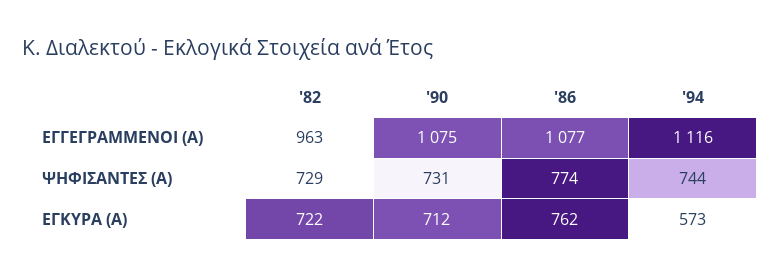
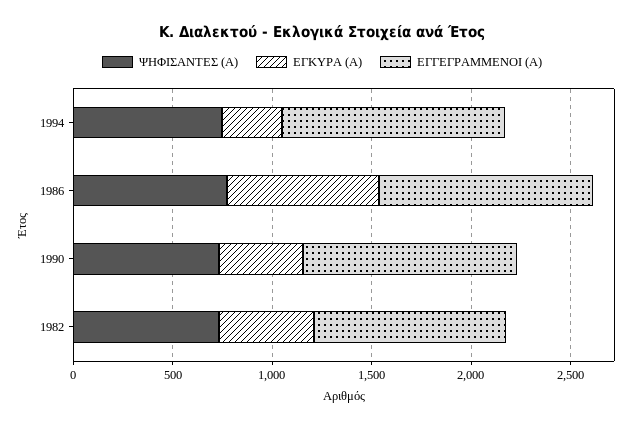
  {
    "ΕΓΓΕΓΡΑΜΜΕΝΟΙ (Α)": {
      "'82": 963,
      "'90": 1075,
      "'86": 1077,
      "'94": 1116
    },
    "ΨΗΦΙΣΑΝΤΕΣ (Α)": {
      "'82": 729,
      "'90": 731,
      "'86": 774,
      "'94": 744
    },
    "ΕΓΚΥΡΑ (Α)": {
-     "'82": 722,
+     "'82": 500,
-     "'90": 712,
+     "'90": 400,
      "'86": 762,
-     "'94": 573
+     "'94": 300
    }
  }

